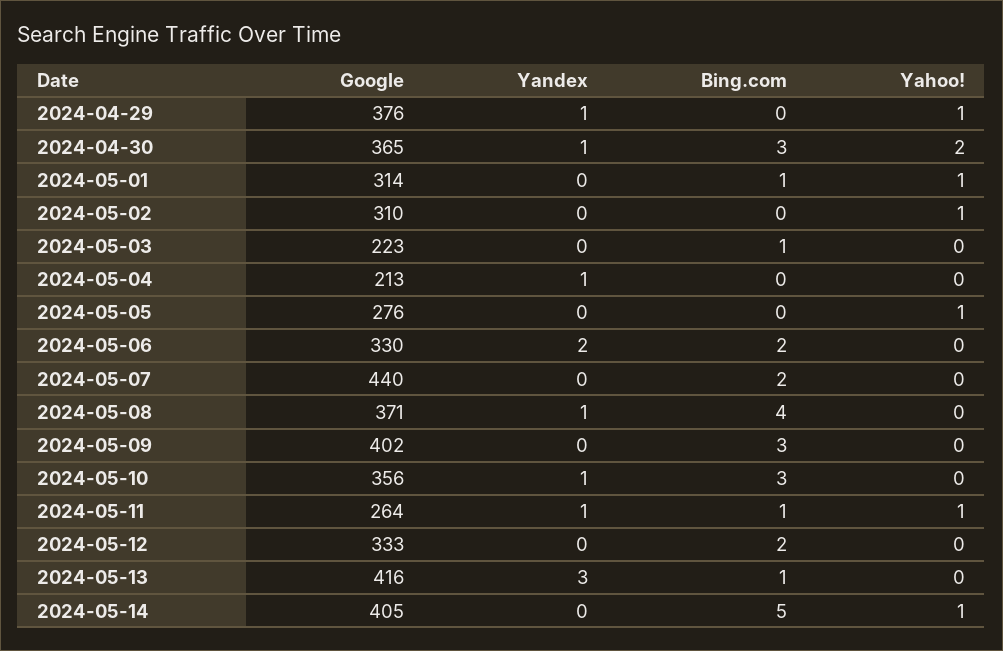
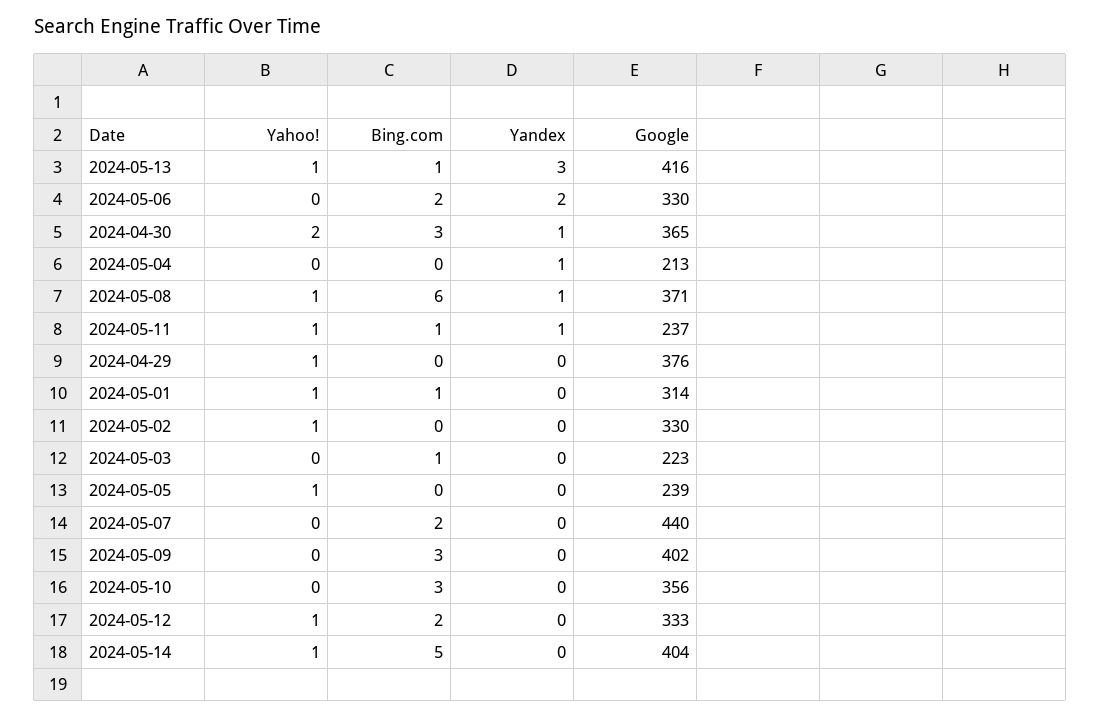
  {
    "Google": {
      "2024-04-29": 376,
      "2024-04-30": 365,
      "2024-05-01": 314,
-     "2024-05-02": 310,
+     "2024-05-02": 330,
      "2024-05-03": 223,
      "2024-05-04": 213,
-     "2024-05-05": 276,
+     "2024-05-05": 239,
      "2024-05-06": 330,
      "2024-05-07": 440,
      "2024-05-08": 371,
      "2024-05-09": 402,
      "2024-05-10": 356,
-     "2024-05-11": 264,
+     "2024-05-11": 237,
      "2024-05-12": 333,
      "2024-05-13": 416,
-     "2024-05-14": 405
+     "2024-05-14": 404
    },
    "Yandex": {
-     "2024-04-29": 1,
+     "2024-04-29": 0,
      "2024-04-30": 1,
      "2024-05-01": 0,
      "2024-05-02": 0,
      "2024-05-03": 0,
      "2024-05-04": 1,
      "2024-05-05": 0,
      "2024-05-06": 2,
      "2024-05-07": 0,
      "2024-05-08": 1,
      "2024-05-09": 0,
-     "2024-05-10": 1,
+     "2024-05-10": 0,
      "2024-05-11": 1,
      "2024-05-12": 0,
      "2024-05-13": 3,
      "2024-05-14": 0
    },
    "Bing.com": {
      "2024-04-29": 0,
      "2024-04-30": 3,
      "2024-05-01": 1,
      "2024-05-02": 0,
      "2024-05-03": 1,
      "2024-05-04": 0,
      "2024-05-05": 0,
      "2024-05-06": 2,
      "2024-05-07": 2,
-     "2024-05-08": 4,
+     "2024-05-08": 6,
      "2024-05-09": 3,
      "2024-05-10": 3,
      "2024-05-11": 1,
      "2024-05-12": 2,
      "2024-05-13": 1,
      "2024-05-14": 5
    },
    "Yahoo!": {
      "2024-04-29": 1,
      "2024-04-30": 2,
      "2024-05-01": 1,
      "2024-05-02": 1,
      "2024-05-03": 0,
      "2024-05-04": 0,
      "2024-05-05": 1,
      "2024-05-06": 0,
      "2024-05-07": 0,
-     "2024-05-08": 0,
+     "2024-05-08": 1,
      "2024-05-09": 0,
      "2024-05-10": 0,
      "2024-05-11": 1,
-     "2024-05-12": 0,
+     "2024-05-12": 1,
-     "2024-05-13": 0,
+     "2024-05-13": 1,
      "2024-05-14": 1
    }
  }

